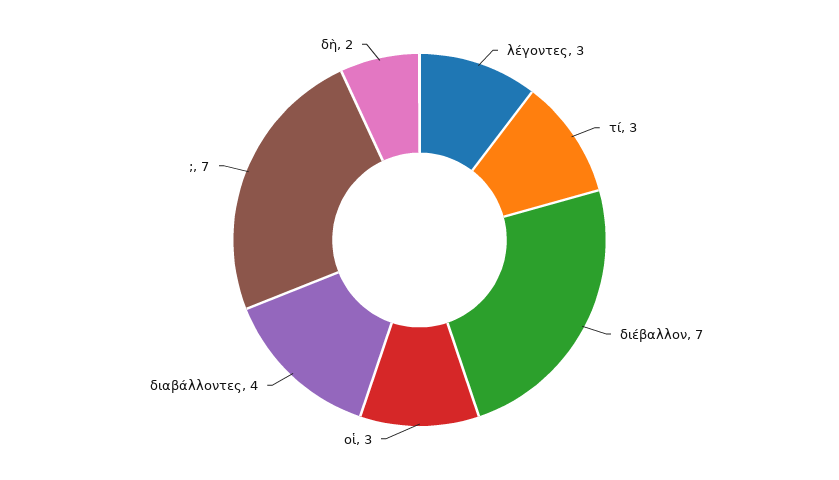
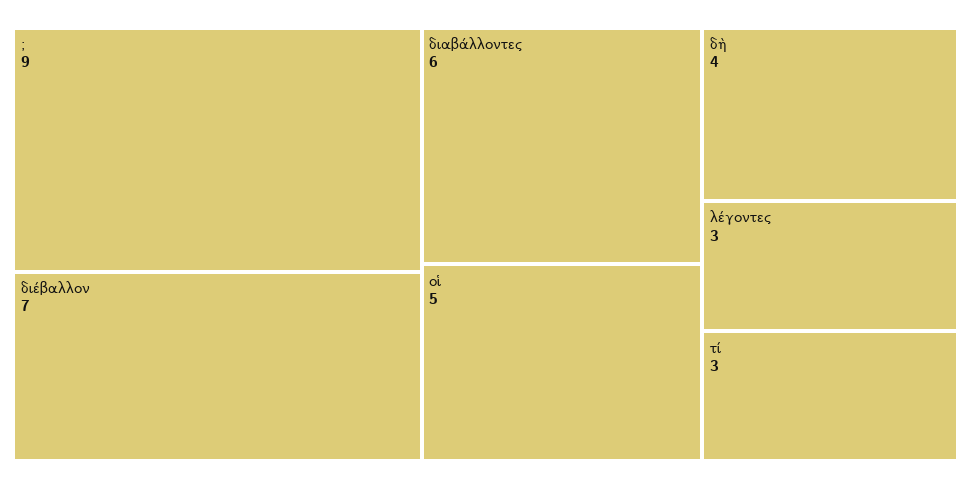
  {
    "λέγοντες": 3,
    "τί": 3,
    "διέβαλλον": 7,
-   "οἱ": 3,
+   "οἱ": 5,
-   "διαβάλλοντες": 4,
+   "διαβάλλοντες": 6,
-   ";": 7,
+   ";": 9,
-   "δὴ": 2
+   "δὴ": 4
  }

